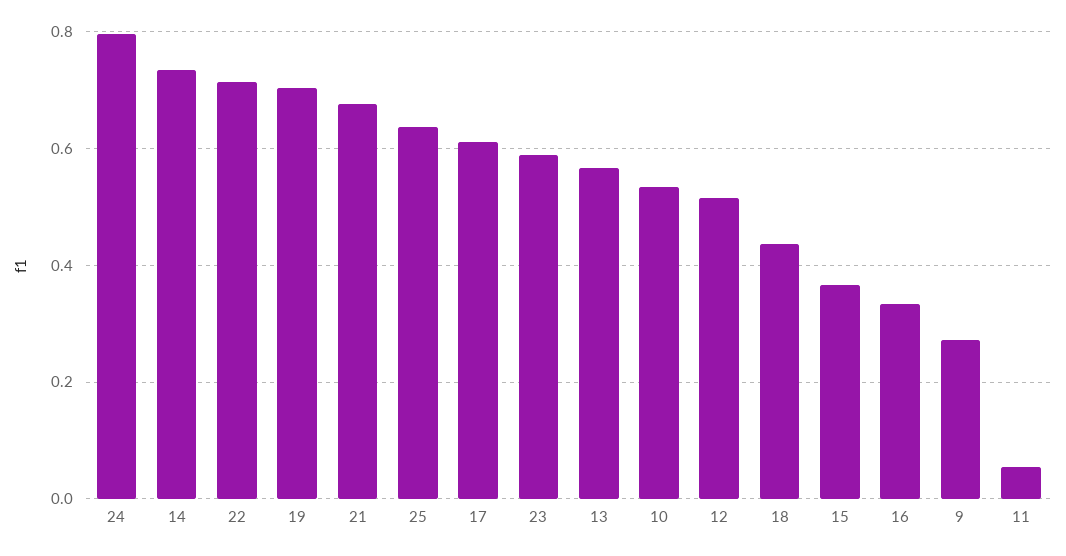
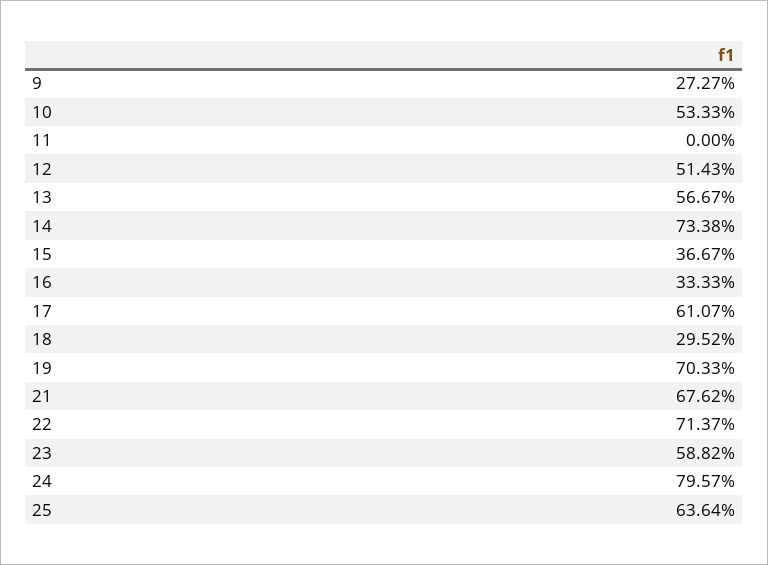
  {
    "24": 0.7957,
    "14": 0.7338,
    "22": 0.7137,
    "19": 0.7033,
    "21": 0.6762,
    "25": 0.6364,
    "17": 0.6107,
    "23": 0.5882,
    "13": 0.5667,
    "10": 0.5333,
    "12": 0.5143,
-   "18": 0.44,
+   "18": 0.2952,
    "15": 0.3667,
    "16": 0.3333,
    "9": 0.2727,
-   "11": 0.06
+   "11": 0
  }

